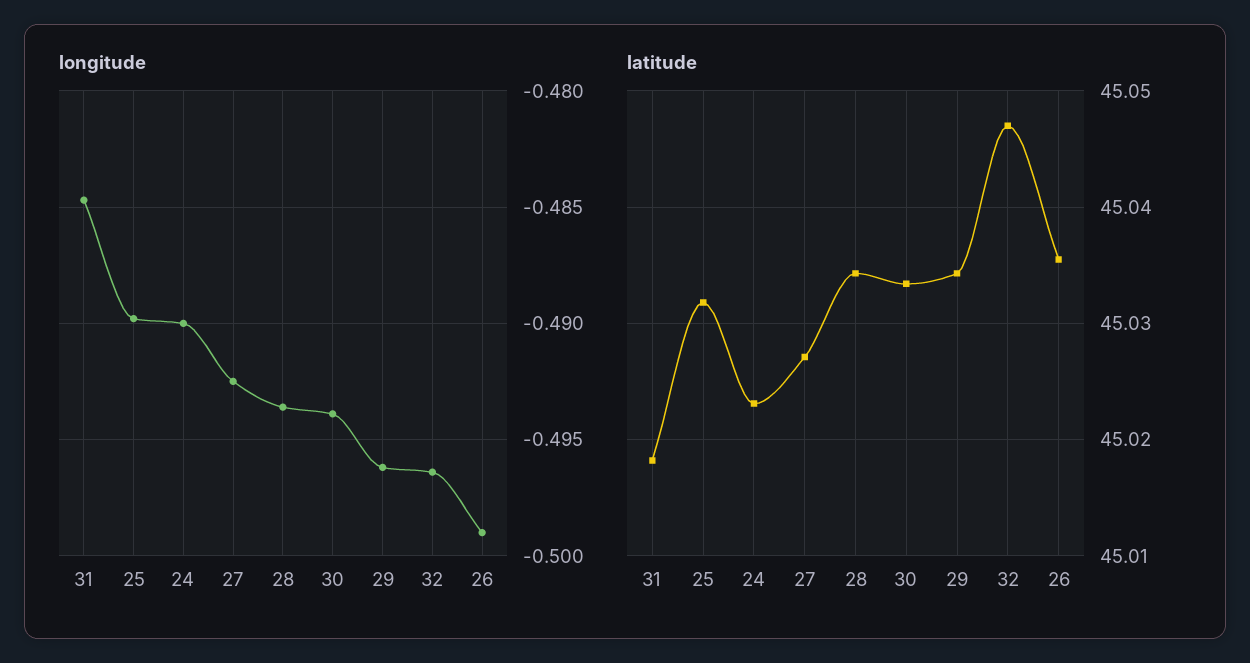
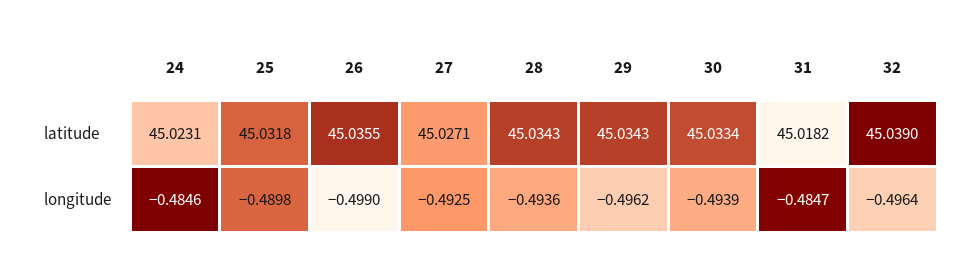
  {
    "longitude": {
      "31": -0.4847,
      "25": -0.4898,
-     "24": -0.49,
+     "24": -0.4846,
      "27": -0.4925,
      "28": -0.4936,
      "30": -0.4939,
      "29": -0.4962,
      "32": -0.4964,
      "26": -0.499
    },
    "latitude": {
      "31": 45.0182,
      "25": 45.0318,
      "24": 45.0231,
      "27": 45.0271,
      "28": 45.0343,
      "30": 45.0334,
      "29": 45.0343,
-     "32": 45.047,
+     "32": 45.039,
      "26": 45.0355
    }
  }

